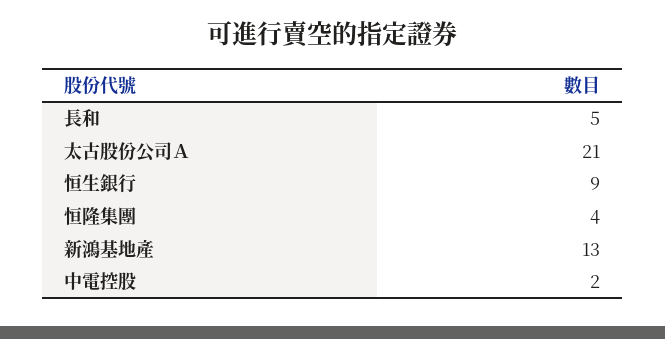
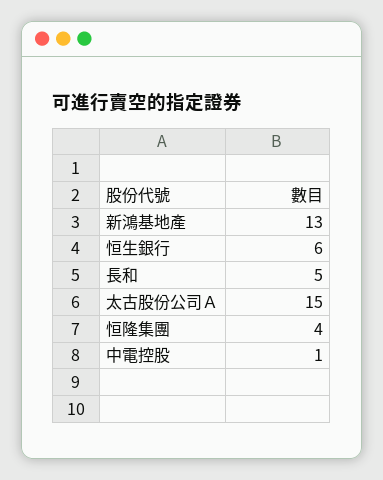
  {
    "長和": 5,
-   "太古股份公司Ａ": 21,
+   "太古股份公司Ａ": 15,
-   "恒生銀行": 9,
+   "恒生銀行": 6,
    "恒隆集團": 4,
    "新鴻基地產": 13,
-   "中電控股": 2
+   "中電控股": 1
  }

